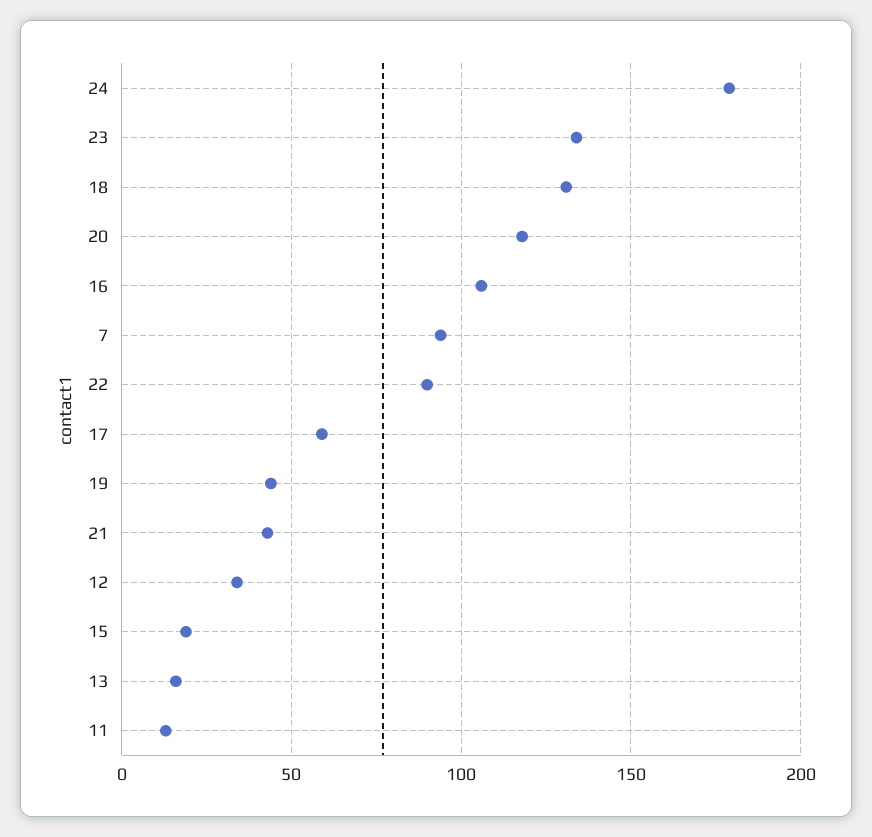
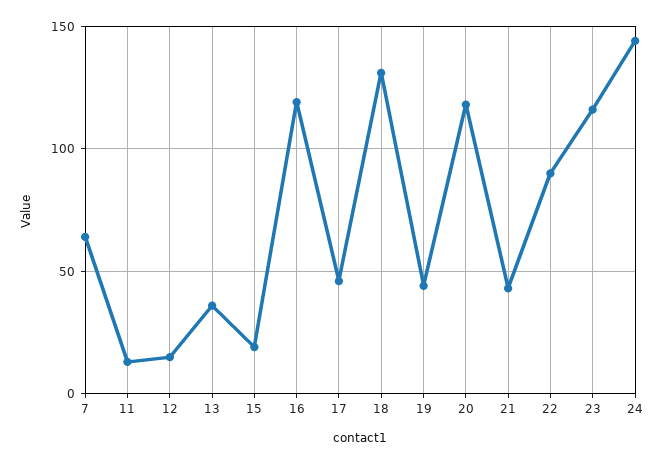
  {
-   "24": 180,
+   "24": 145,
-   "23": 135,
+   "23": 115,
    "18": 130,
    "20": 120,
-   "16": 105,
+   "16": 120,
-   "7": 95,
+   "7": 65,
    "22": 90,
-   "17": 60,
+   "17": 45,
    "19": 45,
    "21": 45,
-   "12": 35,
+   "12": 15,
    "15": 20,
-   "13": 15,
+   "13": 35,
    "11": 15
  }

